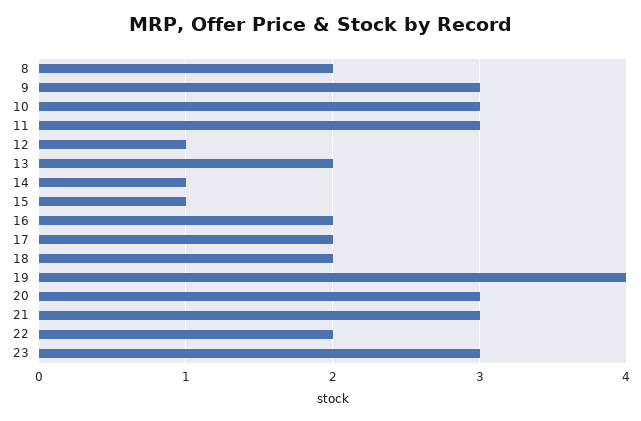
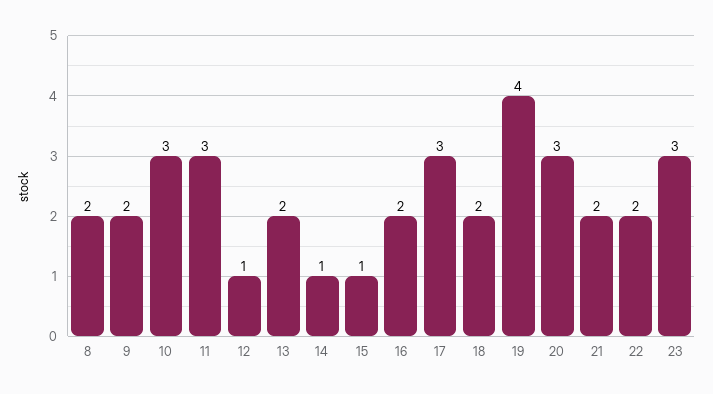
  {
    "8": 2,
-   "9": 3,
+   "9": 2,
    "10": 3,
    "11": 3,
    "12": 1,
    "13": 2,
    "14": 1,
    "15": 1,
    "16": 2,
-   "17": 2,
+   "17": 3,
    "18": 2,
    "19": 4,
    "20": 3,
-   "21": 3,
+   "21": 2,
    "22": 2,
    "23": 3
  }

